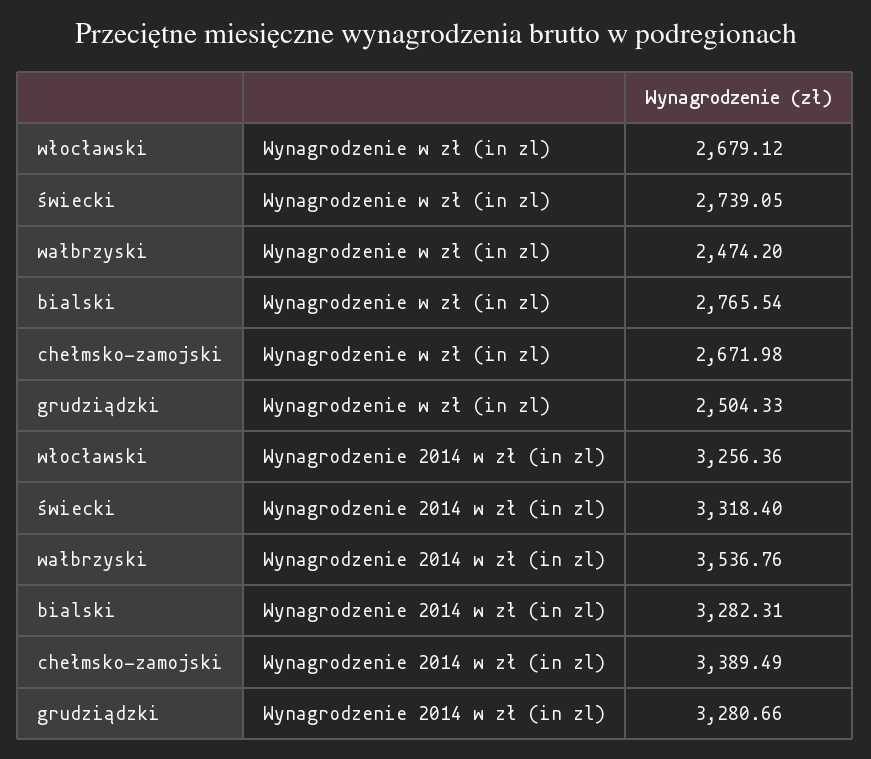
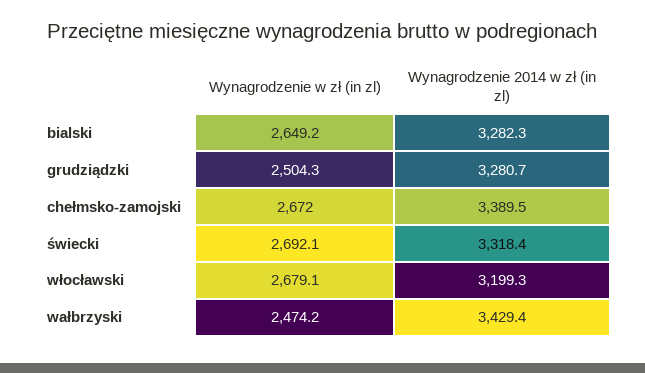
  {
    "włocławski": {
      "Wynagrodzenie w zł (in zl)": 2679.12,
-     "Wynagrodzenie 2014 w zł (in zl)": 3256.36
+     "Wynagrodzenie 2014 w zł (in zl)": 3199.3
    },
    "świecki": {
-     "Wynagrodzenie w zł (in zl)": 2739.05,
+     "Wynagrodzenie w zł (in zl)": 2692.1,
      "Wynagrodzenie 2014 w zł (in zl)": 3318.4
    },
    "wałbrzyski": {
      "Wynagrodzenie w zł (in zl)": 2474.2,
-     "Wynagrodzenie 2014 w zł (in zl)": 3536.76
+     "Wynagrodzenie 2014 w zł (in zl)": 3429.4
    },
    "bialski": {
-     "Wynagrodzenie w zł (in zl)": 2765.54,
+     "Wynagrodzenie w zł (in zl)": 2649.2,
      "Wynagrodzenie 2014 w zł (in zl)": 3282.31
    },
    "chełmsko-zamojski": {
      "Wynagrodzenie w zł (in zl)": 2671.98,
      "Wynagrodzenie 2014 w zł (in zl)": 3389.49
    },
    "grudziądzki": {
      "Wynagrodzenie w zł (in zl)": 2504.33,
      "Wynagrodzenie 2014 w zł (in zl)": 3280.66
    }
  }

